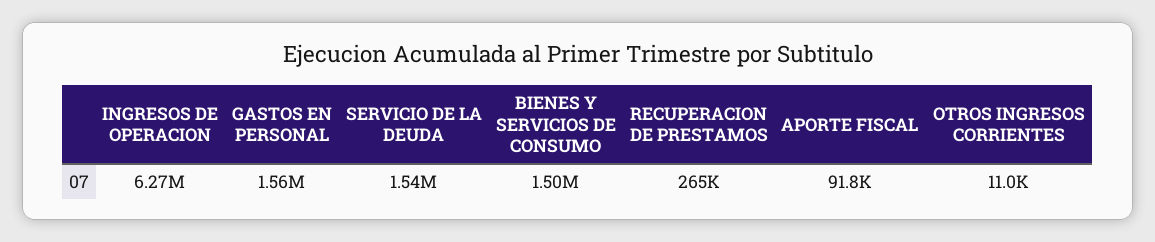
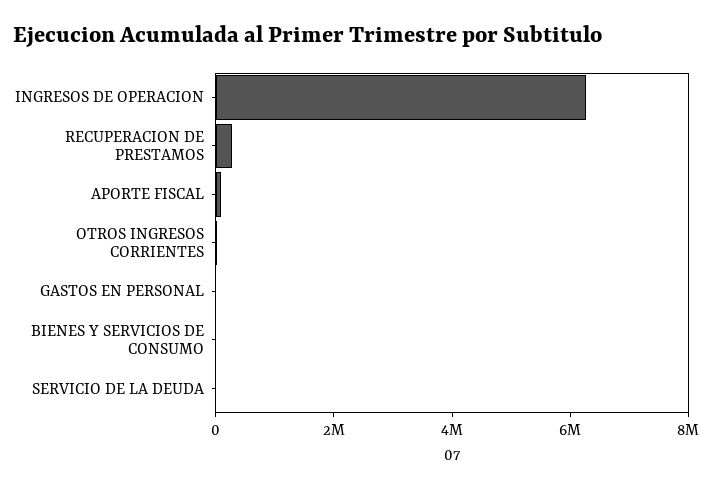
  {
    "INGRESOS DE OPERACION": 6270000,
-   "GASTOS EN PERSONAL": 1560000,
+   "GASTOS EN PERSONAL": 0,
-   "SERVICIO DE LA DEUDA": 1540000,
+   "SERVICIO DE LA DEUDA": 0,
-   "BIENES Y SERVICIOS DE CONSUMO": 1500000,
+   "BIENES Y SERVICIOS DE CONSUMO": 0,
    "RECUPERACION DE PRESTAMOS": 265000,
    "APORTE FISCAL": 91800,
    "OTROS INGRESOS CORRIENTES": 11000
  }

